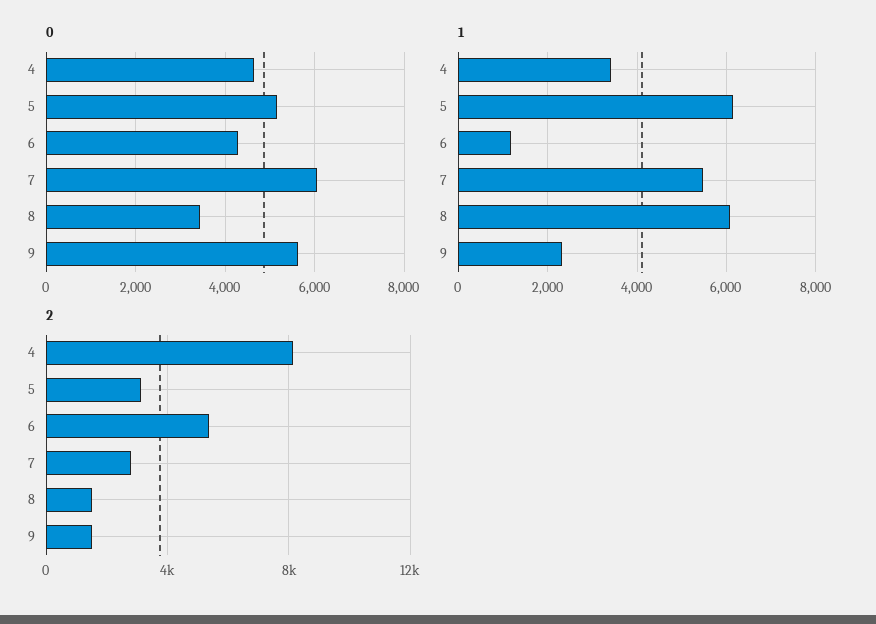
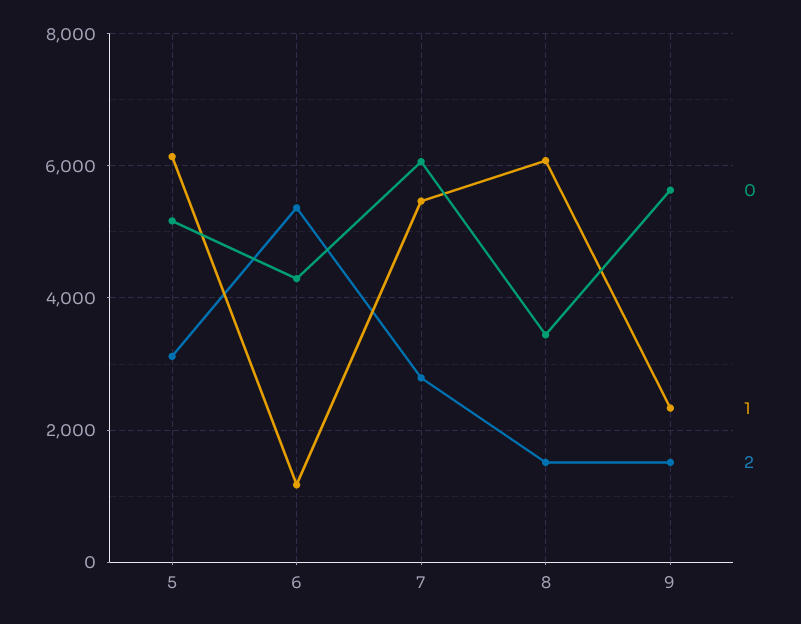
  {
    "0": {
-     "4": 4600,
      "5": 5200,
      "6": 4200,
      "7": 6000,
      "8": 3400,
      "9": 5600
    },
    "1": {
-     "4": 3400,
      "5": 6200,
      "6": 1200,
      "7": 5400,
      "8": 6000,
      "9": 2400
    },
    "2": {
-     "4": 8000,
      "5": 3200,
      "6": 5400,
      "7": 2800,
      "8": 1600,
      "9": 1600
    }
  }

